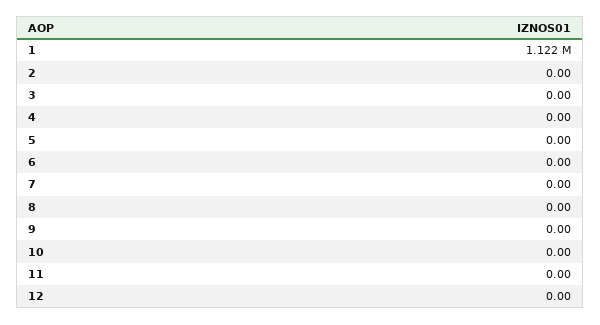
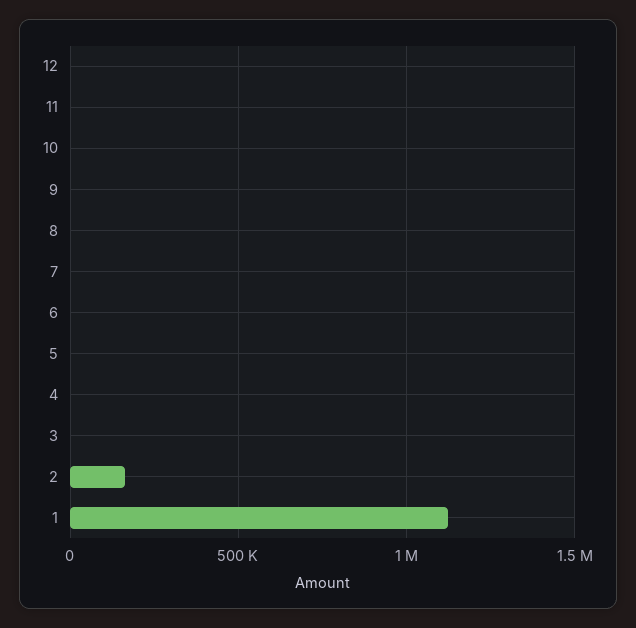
  {
    "1": 1122000,
-   "2": 0,
+   "2": 150000,
    "3": 0,
    "4": 0,
    "5": 0,
    "6": 0,
    "7": 0,
    "8": 0,
    "9": 0,
    "10": 0,
    "11": 0,
    "12": 0
  }

